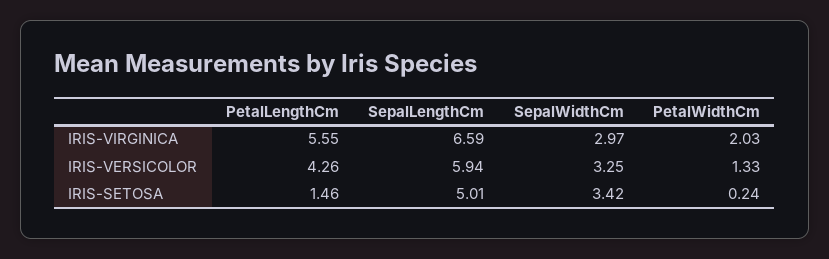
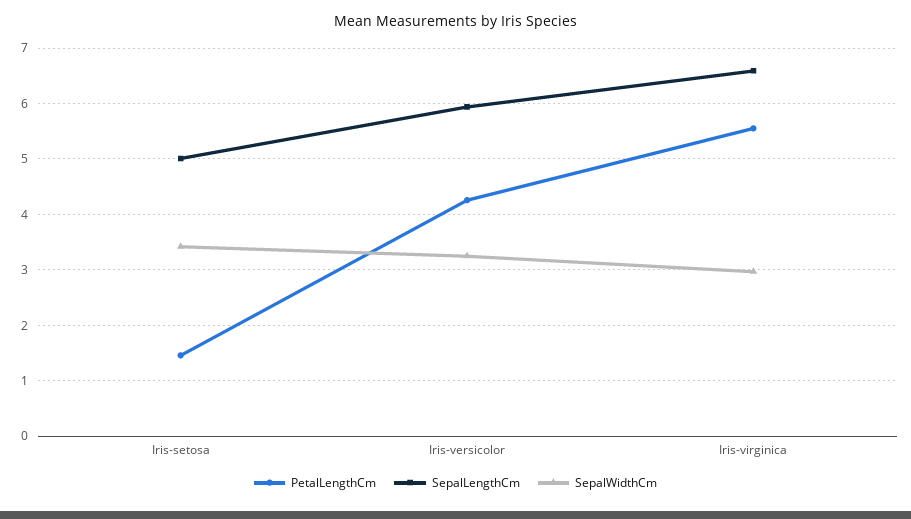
  {
    "PetalLengthCm": {
      "IRIS-VIRGINICA": 5.55,
      "IRIS-VERSICOLOR": 4.26,
      "IRIS-SETOSA": 1.46
    },
    "SepalLengthCm": {
      "IRIS-VIRGINICA": 6.59,
      "IRIS-VERSICOLOR": 5.94,
      "IRIS-SETOSA": 5.01
    },
    "SepalWidthCm": {
      "IRIS-VIRGINICA": 2.97,
      "IRIS-VERSICOLOR": 3.25,
      "IRIS-SETOSA": 3.42
-   },
+   }
-   "PetalWidthCm": {
-     "IRIS-VIRGINICA": 2.03,
-     "IRIS-VERSICOLOR": 1.33,
-     "IRIS-SETOSA": 0.24
-   }
  }

